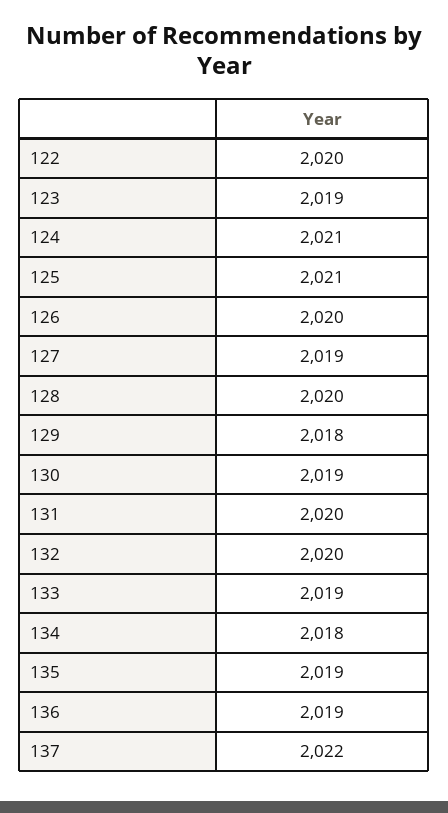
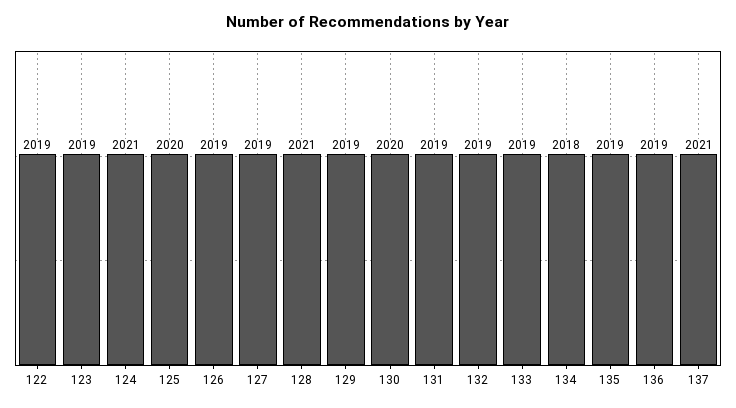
  {
-   "122": 2020,
+   "122": 2019,
    "123": 2019,
    "124": 2021,
-   "125": 2021,
+   "125": 2020,
-   "126": 2020,
+   "126": 2019,
    "127": 2019,
-   "128": 2020,
+   "128": 2021,
-   "129": 2018,
+   "129": 2019,
-   "130": 2019,
+   "130": 2020,
-   "131": 2020,
+   "131": 2019,
-   "132": 2020,
+   "132": 2019,
    "133": 2019,
    "134": 2018,
    "135": 2019,
    "136": 2019,
-   "137": 2022
+   "137": 2021
  }

